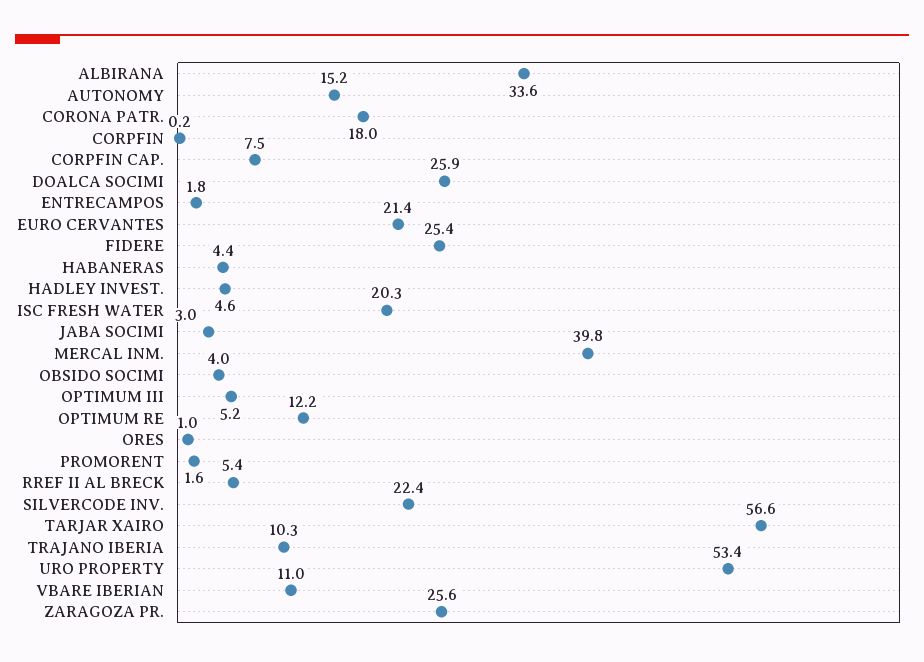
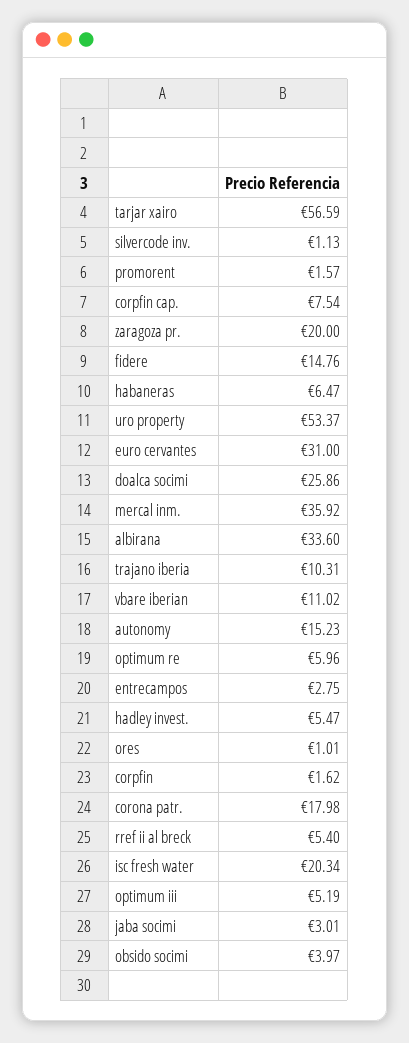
  {
    "ALBIRANA": 33.6,
    "AUTONOMY": 15.23,
    "CORONA PATR.": 17.98,
-   "CORPFIN": 0.2,
+   "CORPFIN": 1.62,
    "CORPFIN CAP.": 7.54,
    "DOALCA SOCIMI": 25.86,
-   "ENTRECAMPOS": 1.8,
+   "ENTRECAMPOS": 2.75,
-   "EURO CERVANTES": 21.4,
+   "EURO CERVANTES": 31,
-   "FIDERE": 25.4,
+   "FIDERE": 14.76,
-   "HABANERAS": 4.4,
+   "HABANERAS": 6.47,
-   "HADLEY INVEST.": 4.6,
+   "HADLEY INVEST.": 5.47,
    "ISC FRESH WATER": 20.34,
    "JABA SOCIMI": 3.01,
-   "MERCAL INM.": 39.8,
+   "MERCAL INM.": 35.92,
    "OBSIDO SOCIMI": 3.97,
    "OPTIMUM III": 5.19,
-   "OPTIMUM RE": 12.2,
+   "OPTIMUM RE": 5.96,
    "ORES": 1.01,
    "PROMORENT": 1.57,
    "RREF II AL BRECK": 5.4,
-   "SILVERCODE INV.": 22.4,
+   "SILVERCODE INV.": 1.13,
    "TARJAR XAIRO": 56.59,
    "TRAJANO IBERIA": 10.31,
    "URO PROPERTY": 53.37,
    "VBARE IBERIAN": 11.02,
-   "ZARAGOZA PR.": 25.6
+   "ZARAGOZA PR.": 20
  }

